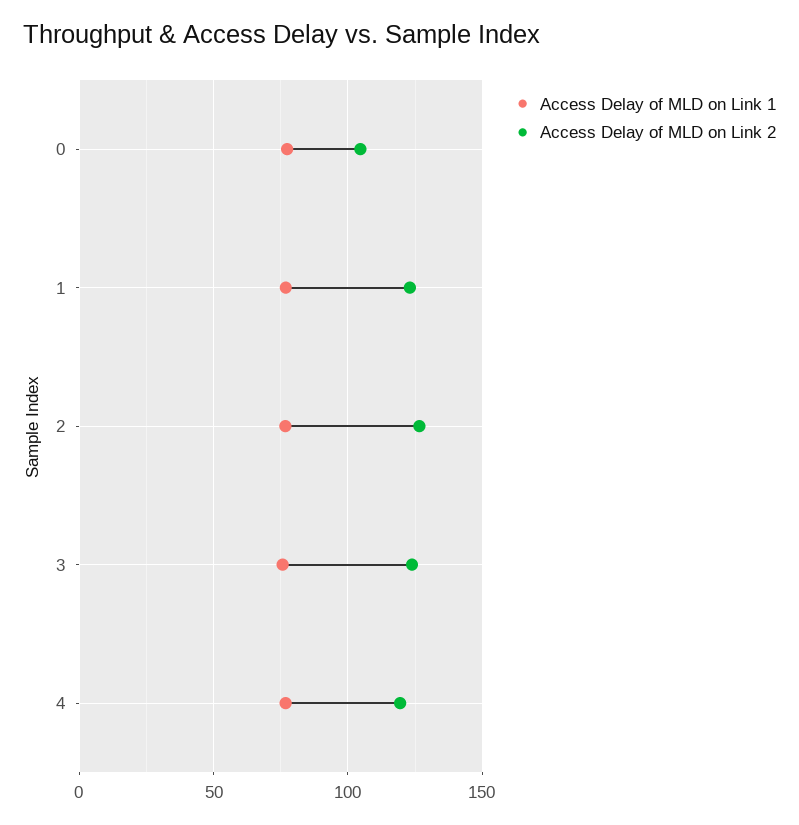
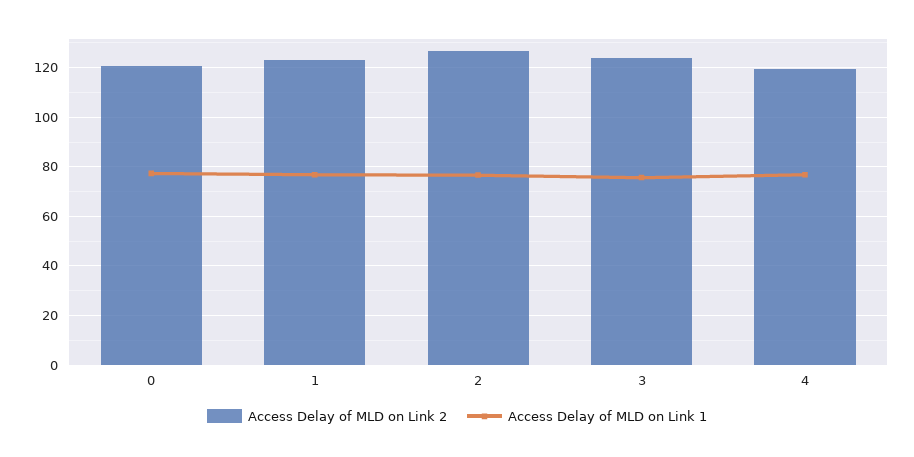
  {
    "Access Delay of MLD on Link 1": {
      "0": 77.5,
      "1": 77.5,
      "2": 77.5,
      "3": 75,
      "4": 77.5
    },
    "Access Delay of MLD on Link 2": {
-     "0": 105,
+     "0": 120,
      "1": 122.5,
      "2": 127.5,
      "3": 125,
      "4": 120
    }
  }

